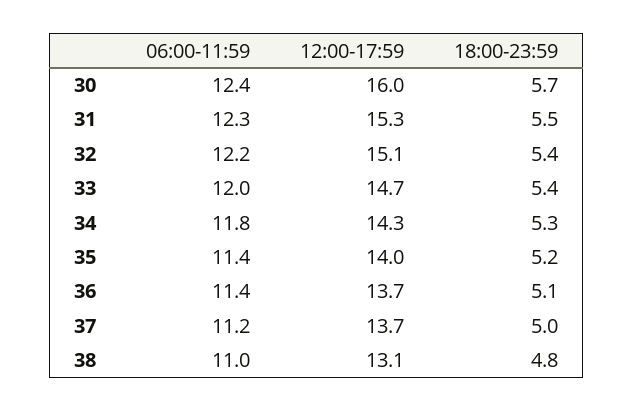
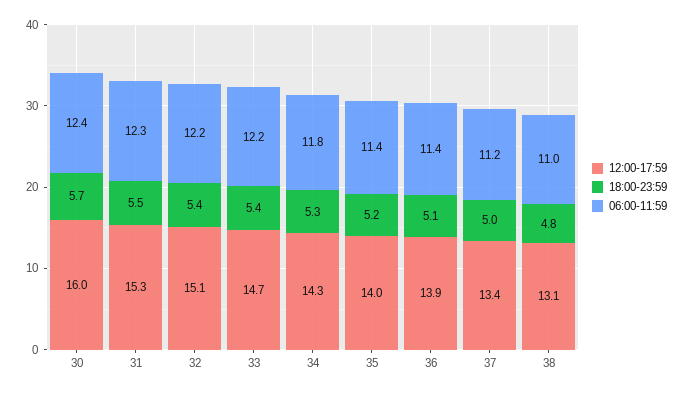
  {
    "06:00-11:59": {
      "30": 12.4,
      "31": 12.3,
      "32": 12.2,
-     "33": 12,
+     "33": 12.2,
      "34": 11.8,
      "35": 11.4,
      "36": 11.4,
      "37": 11.2,
      "38": 11
    },
    "12:00-17:59": {
      "30": 16,
      "31": 15.3,
      "32": 15.1,
      "33": 14.7,
      "34": 14.3,
      "35": 14,
-     "36": 13.7,
+     "36": 13.9,
-     "37": 13.7,
+     "37": 13.4,
      "38": 13.1
    },
    "18:00-23:59": {
      "30": 5.7,
      "31": 5.5,
      "32": 5.4,
      "33": 5.4,
      "34": 5.3,
      "35": 5.2,
      "36": 5.1,
      "37": 5,
      "38": 4.8
    }
  }

